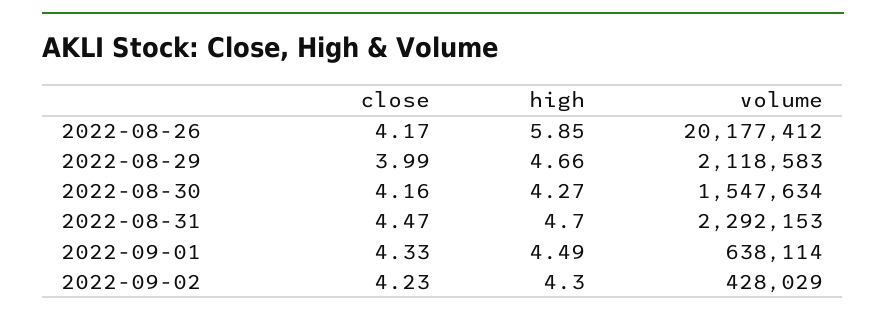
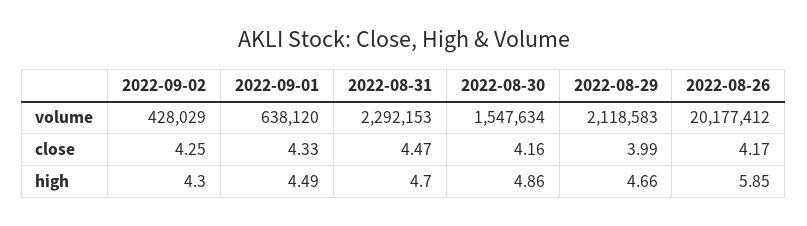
  {
    "close": {
      "2022-08-26": 4.17,
      "2022-08-29": 3.99,
      "2022-08-30": 4.16,
      "2022-08-31": 4.47,
      "2022-09-01": 4.33,
-     "2022-09-02": 4.23
+     "2022-09-02": 4.25
    },
    "high": {
      "2022-08-26": 5.85,
      "2022-08-29": 4.66,
-     "2022-08-30": 4.27,
+     "2022-08-30": 4.86,
      "2022-08-31": 4.7,
      "2022-09-01": 4.49,
      "2022-09-02": 4.3
    },
    "volume": {
      "2022-08-26": 20177412,
      "2022-08-29": 2118583,
      "2022-08-30": 1547634,
      "2022-08-31": 2292153,
-     "2022-09-01": 638114,
+     "2022-09-01": 638120,
      "2022-09-02": 428029
    }
  }

